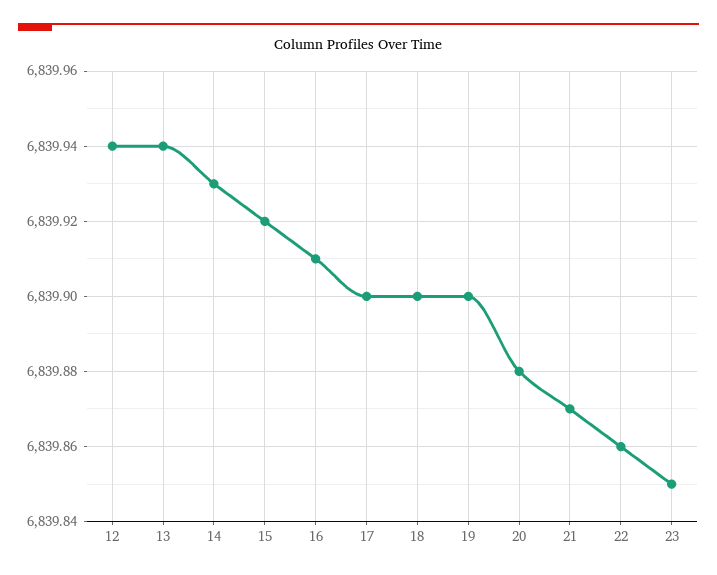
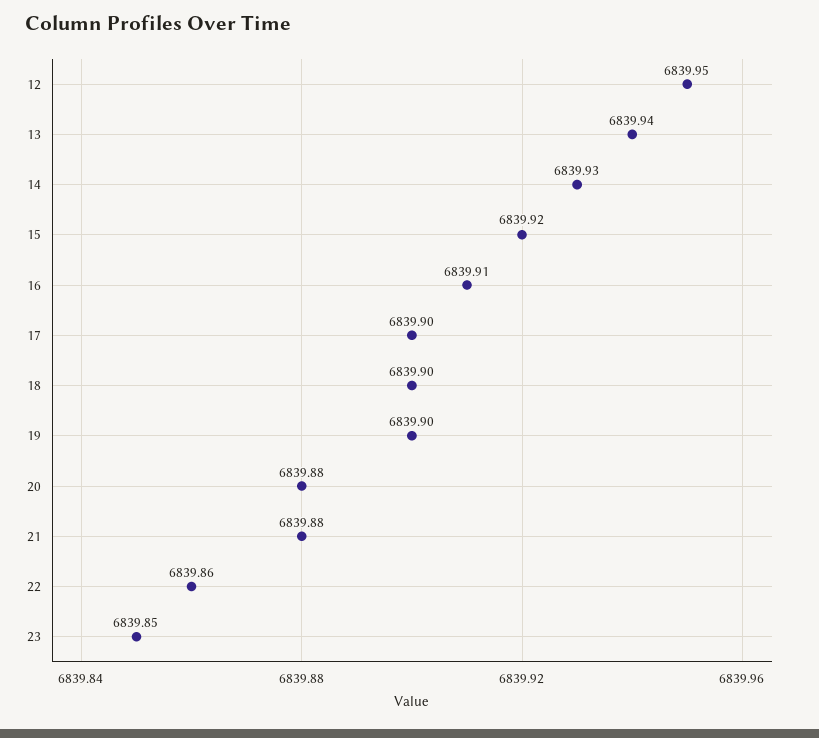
  {
-   "12": 6839.94,
+   "12": 6839.95,
    "13": 6839.94,
    "14": 6839.93,
    "15": 6839.92,
    "16": 6839.91,
    "17": 6839.9,
    "18": 6839.9,
    "19": 6839.9,
    "20": 6839.88,
-   "21": 6839.87,
+   "21": 6839.88,
    "22": 6839.86,
    "23": 6839.85
  }

